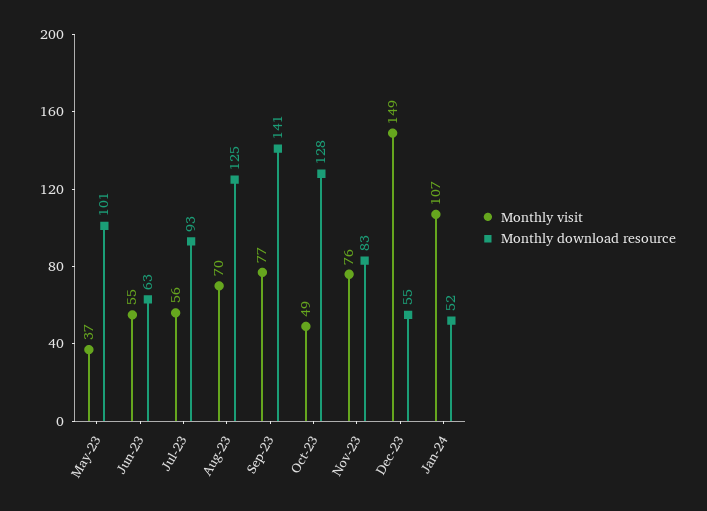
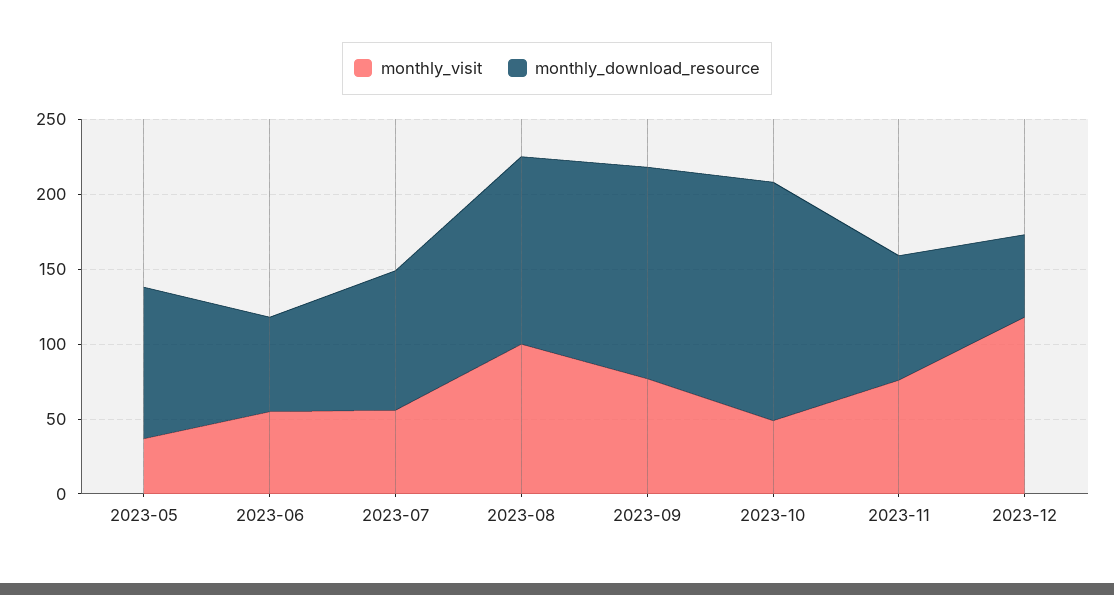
  {
    "Monthly visit": {
      "May-23": 37,
      "Jun-23": 55,
      "Jul-23": 56,
-     "Aug-23": 70,
+     "Aug-23": 100,
      "Sep-23": 77,
      "Oct-23": 49,
      "Nov-23": 76,
-     "Dec-23": 149,
+     "Dec-23": 120
-     "Jan-24": 107
    },
    "Monthly download resource": {
      "May-23": 101,
      "Jun-23": 63,
      "Jul-23": 93,
      "Aug-23": 125,
      "Sep-23": 141,
-     "Oct-23": 128,
+     "Oct-23": 160,
      "Nov-23": 83,
-     "Dec-23": 55,
+     "Dec-23": 55
-     "Jan-24": 52
    }
  }

